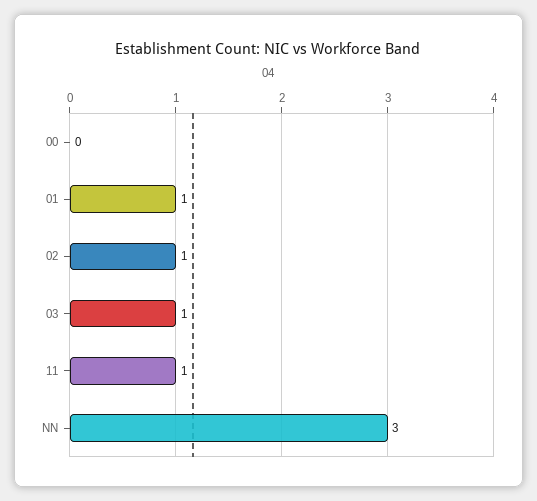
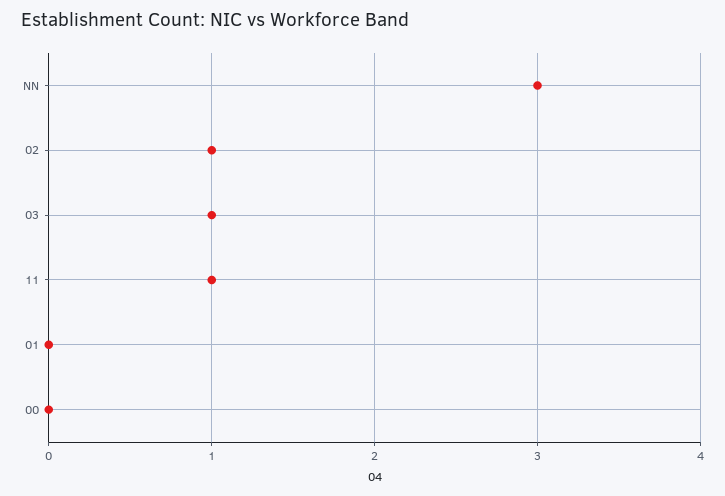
  {
    "00": 0,
-   "01": 1,
+   "01": 0,
    "02": 1,
    "03": 1,
    "11": 1,
    "NN": 3
  }

